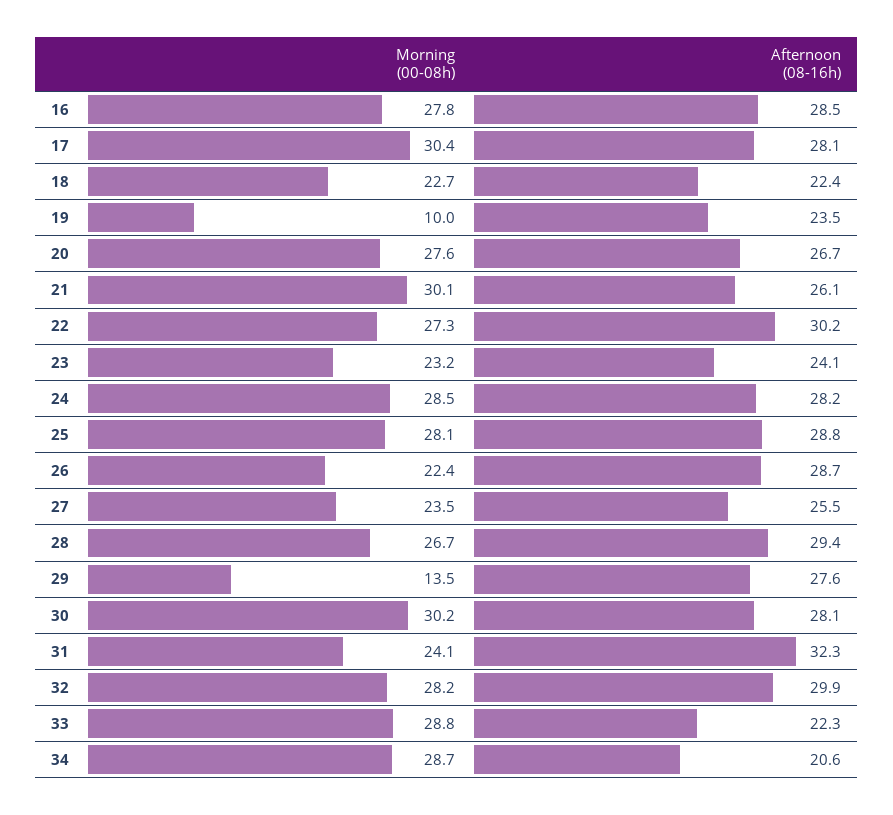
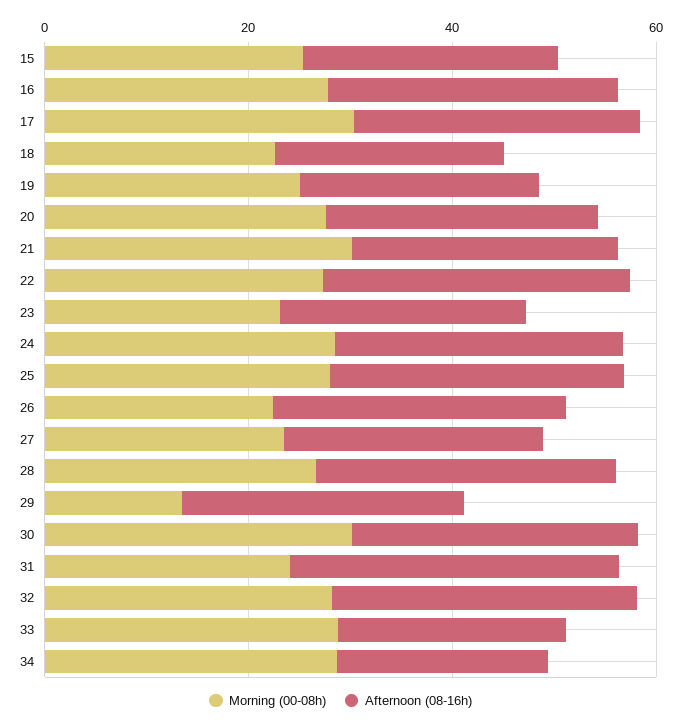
  {
    "Morning (00-08h)": {
      "16": 27.8,
      "17": 30.4,
      "18": 22.7,
-     "19": 10,
+     "19": 25,
      "20": 27.6,
      "21": 30.1,
      "22": 27.3,
      "23": 23.2,
      "24": 28.5,
      "25": 28.1,
      "26": 22.4,
      "27": 23.5,
      "28": 26.7,
      "29": 13.5,
      "30": 30.2,
      "31": 24.1,
      "32": 28.2,
      "33": 28.8,
-     "34": 28.7
+     "34": 28.7,
+     "15": 25
    },
    "Afternoon (08-16h)": {
      "16": 28.5,
      "17": 28.1,
      "18": 22.4,
      "19": 23.5,
      "20": 26.7,
      "21": 26.1,
      "22": 30.2,
      "23": 24.1,
      "24": 28.2,
      "25": 28.8,
      "26": 28.7,
      "27": 25.5,
      "28": 29.4,
      "29": 27.6,
      "30": 28.1,
      "31": 32.3,
      "32": 29.9,
      "33": 22.3,
-     "34": 20.6
+     "34": 20.6,
+     "15": 25
    }
  }

